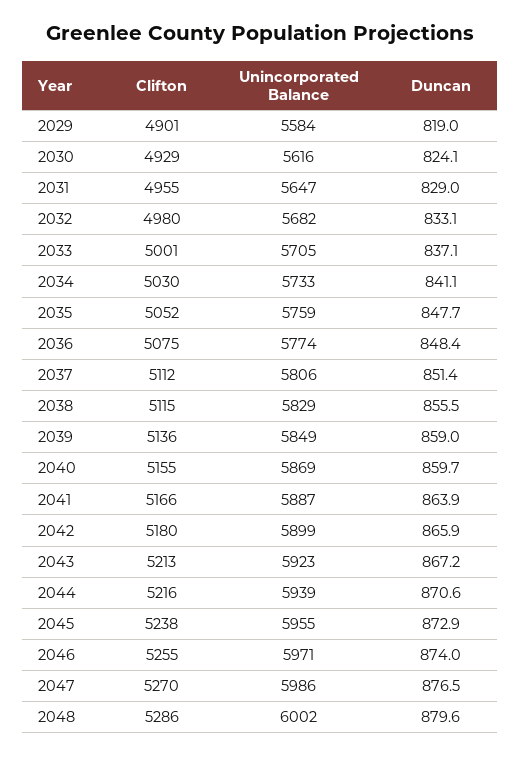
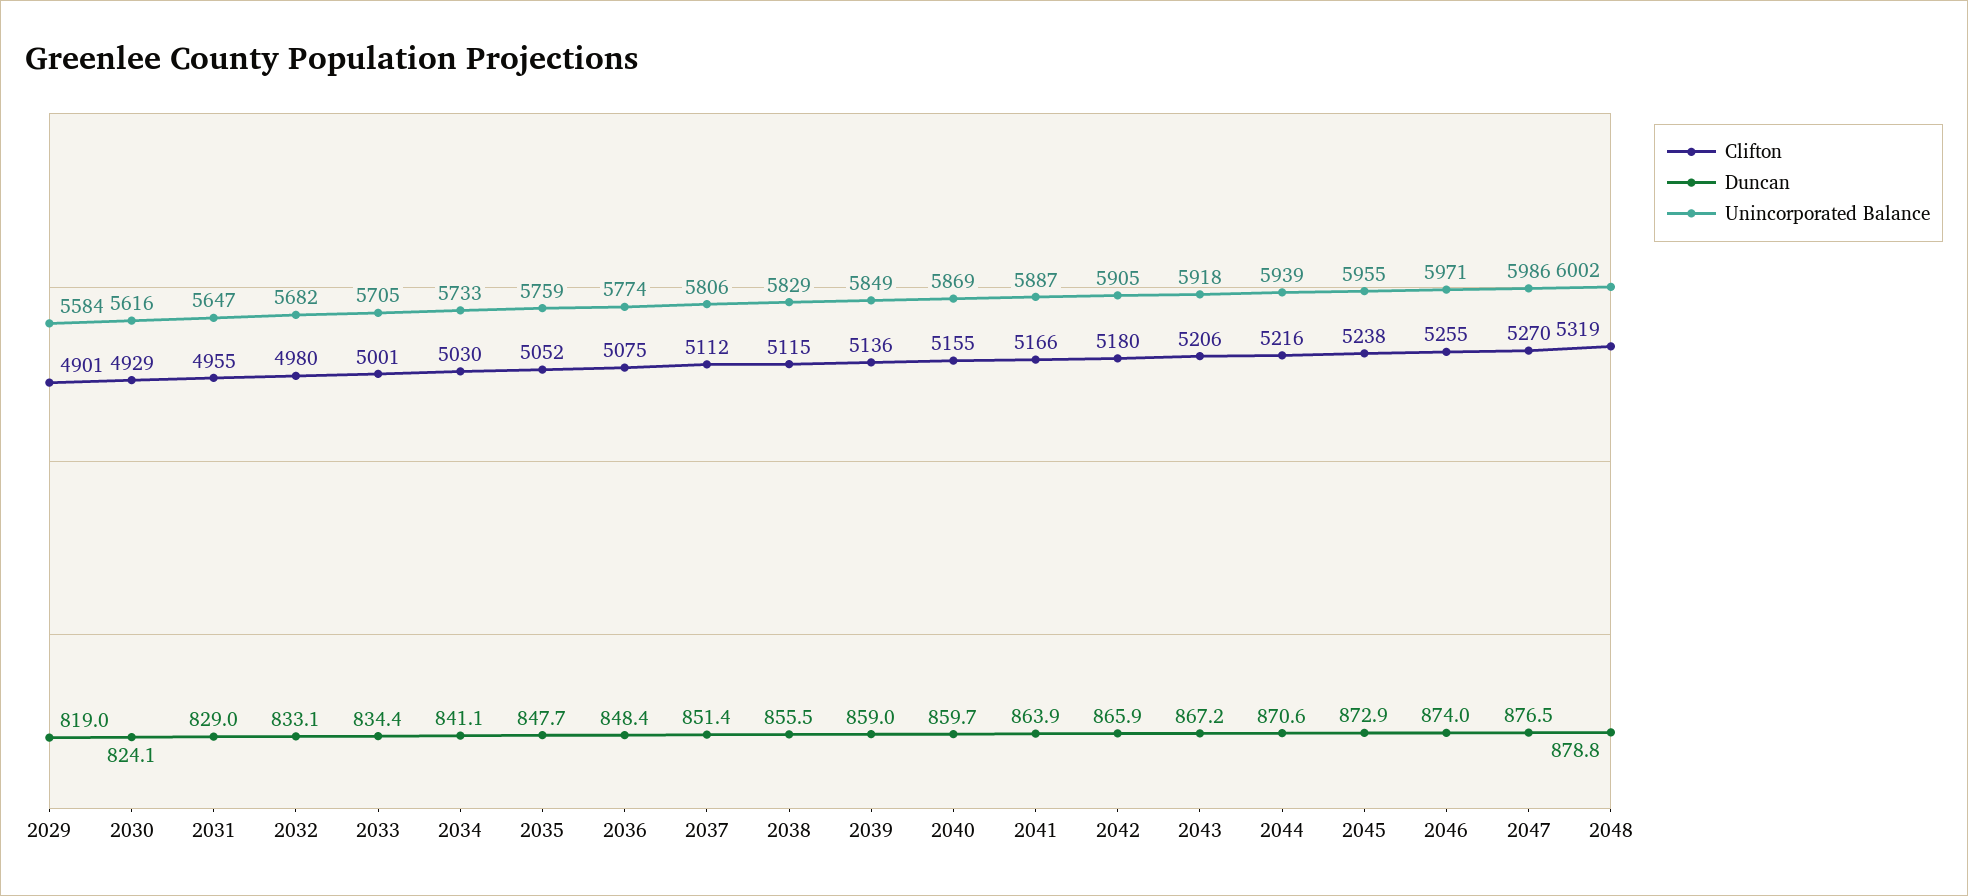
  {
    "Clifton": {
      "2029": 4901,
      "2030": 4929,
      "2031": 4955,
      "2032": 4980,
      "2033": 5001,
      "2034": 5030,
      "2035": 5052,
      "2036": 5075,
      "2037": 5112,
      "2038": 5115,
      "2039": 5136,
      "2040": 5155,
      "2041": 5166,
      "2042": 5180,
-     "2043": 5213,
+     "2043": 5206,
      "2044": 5216,
      "2045": 5238,
      "2046": 5255,
      "2047": 5270,
-     "2048": 5286
+     "2048": 5319
    },
    "Unincorporated Balance": {
      "2029": 5584,
      "2030": 5616,
      "2031": 5647,
      "2032": 5682,
      "2033": 5705,
      "2034": 5733,
      "2035": 5759,
      "2036": 5774,
      "2037": 5806,
      "2038": 5829,
      "2039": 5849,
      "2040": 5869,
      "2041": 5887,
-     "2042": 5899,
+     "2042": 5905,
-     "2043": 5923,
+     "2043": 5918,
      "2044": 5939,
      "2045": 5955,
      "2046": 5971,
      "2047": 5986,
      "2048": 6002
    },
    "Duncan": {
      "2029": 819,
      "2030": 824.1,
      "2031": 829,
      "2032": 833.1,
-     "2033": 837.1,
+     "2033": 834.4,
      "2034": 841.1,
      "2035": 847.7,
      "2036": 848.4,
      "2037": 851.4,
      "2038": 855.5,
      "2039": 859,
      "2040": 859.7,
      "2041": 863.9,
      "2042": 865.9,
      "2043": 867.2,
      "2044": 870.6,
      "2045": 872.9,
      "2046": 874,
      "2047": 876.5,
-     "2048": 879.6
+     "2048": 878.8
    }
  }

